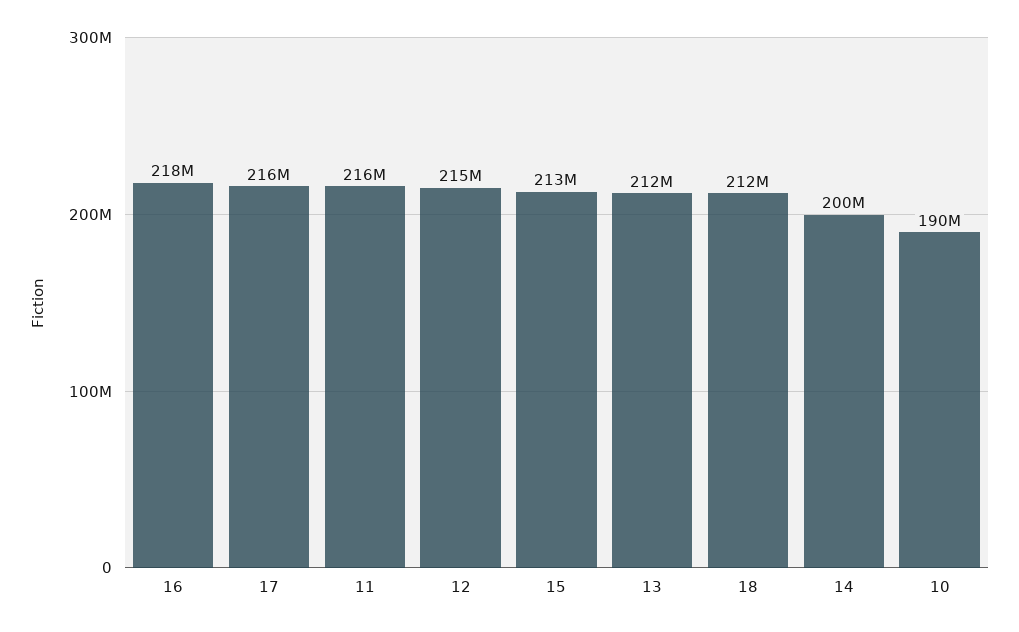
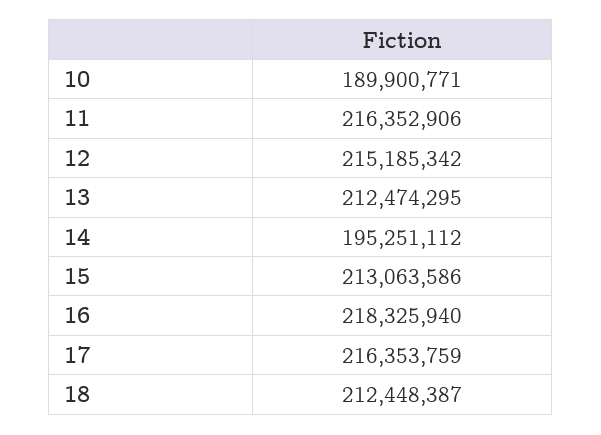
  {
    "16": 218325940,
    "17": 216353759,
    "11": 216352906,
    "12": 215185342,
    "15": 213063586,
    "13": 212474295,
    "18": 212448387,
-   "14": 200000000,
+   "14": 195251112,
    "10": 189900771
  }

